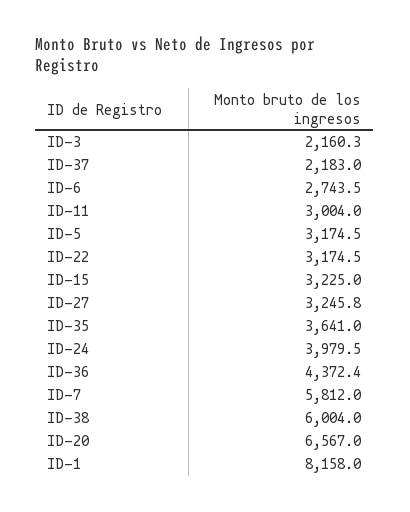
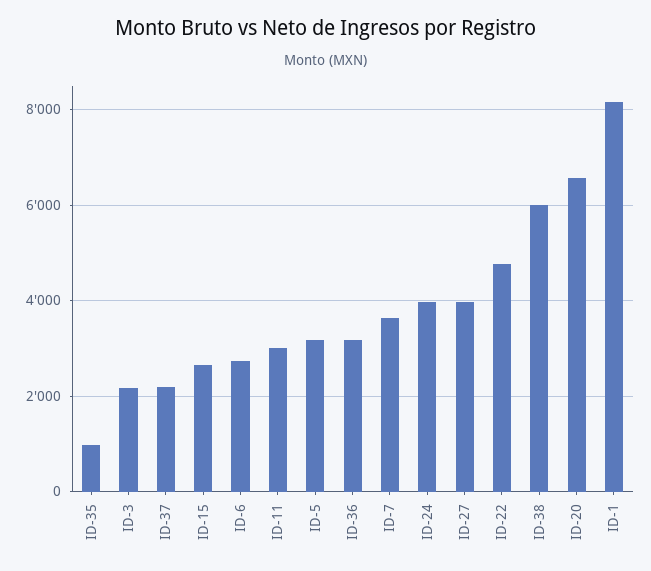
  {
    "ID-3": 2160.3,
    "ID-37": 2183,
    "ID-6": 2743.5,
    "ID-11": 3004,
    "ID-5": 3174.5,
-   "ID-22": 3174.5,
+   "ID-22": 4800,
-   "ID-15": 3225,
+   "ID-15": 2600,
-   "ID-27": 3245.8,
+   "ID-27": 4000,
-   "ID-35": 3641,
+   "ID-35": 1000,
    "ID-24": 3979.5,
-   "ID-36": 4372.4,
+   "ID-36": 3200,
-   "ID-7": 5812,
+   "ID-7": 3600,
    "ID-38": 6004,
    "ID-20": 6567,
    "ID-1": 8158
  }

